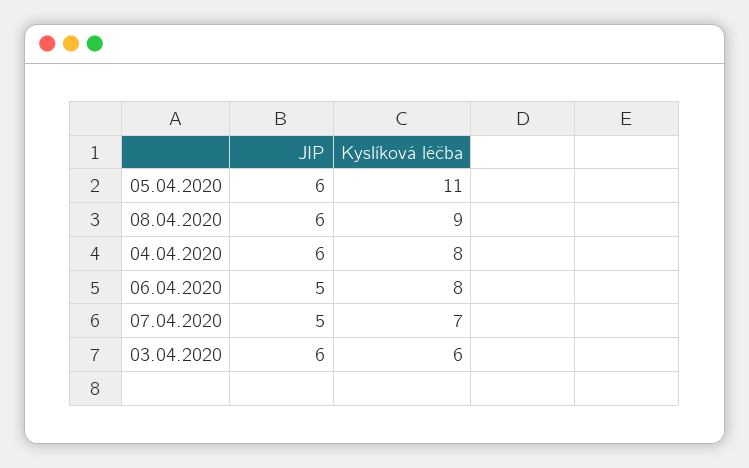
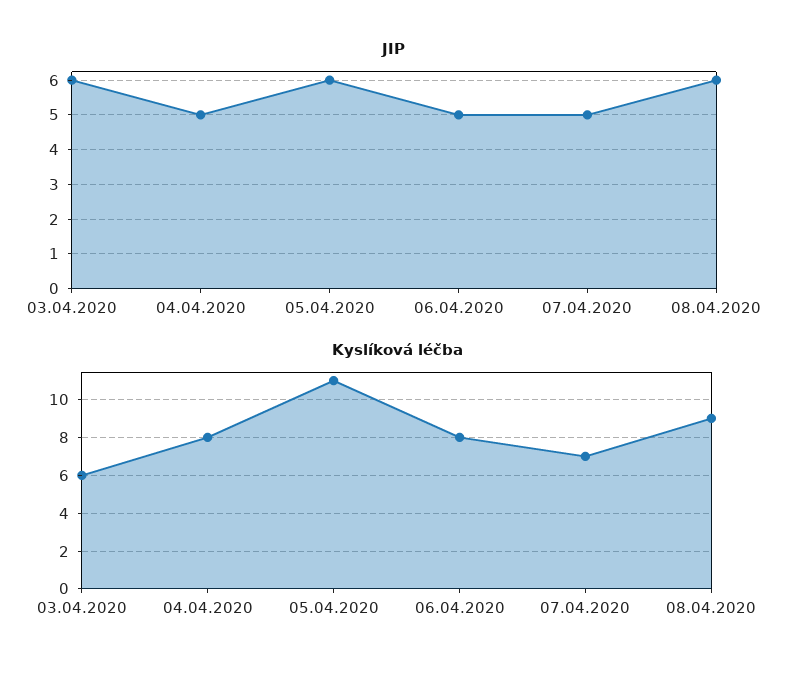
  {
    "JIP": {
      "05.04.2020": 6,
      "08.04.2020": 6,
-     "04.04.2020": 6,
+     "04.04.2020": 5,
      "06.04.2020": 5,
      "07.04.2020": 5,
      "03.04.2020": 6
    },
    "Kyslíková léčba": {
      "05.04.2020": 11,
      "08.04.2020": 9,
      "04.04.2020": 8,
      "06.04.2020": 8,
      "07.04.2020": 7,
      "03.04.2020": 6
    }
  }

